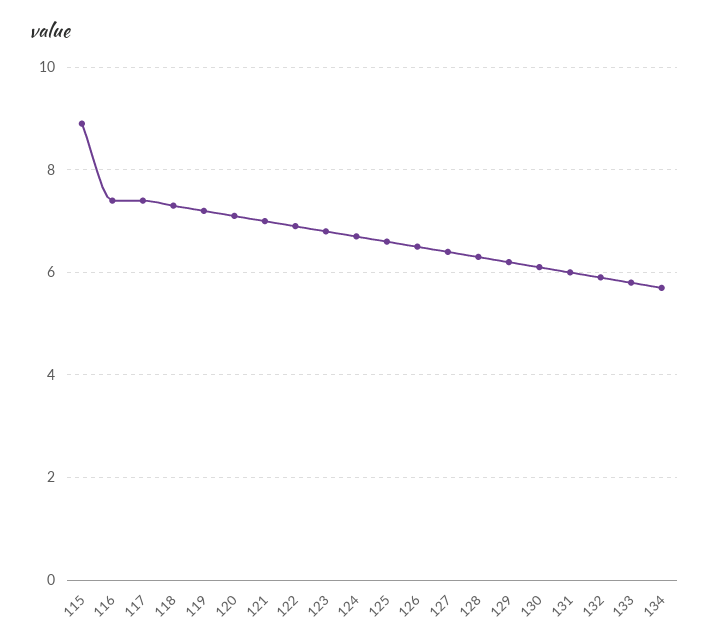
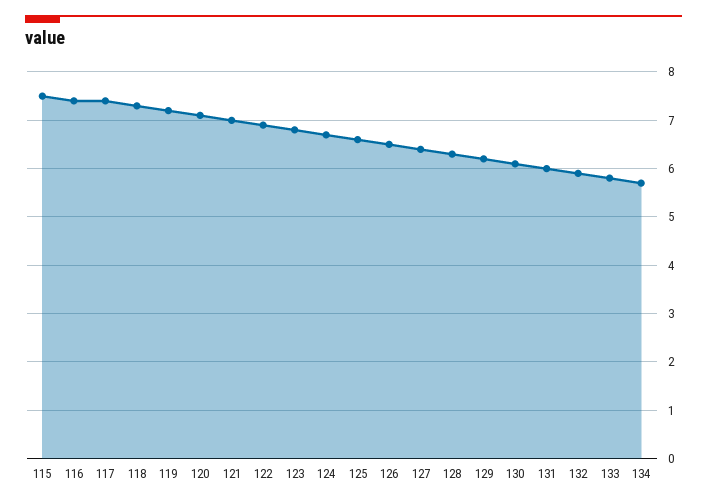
  {
-   "115": 9,
+   "115": 7.5,
    "116": 7.5,
    "117": 7.5,
    "118": 7.5,
    "119": 7,
    "120": 7,
    "121": 7,
    "122": 7,
    "123": 7,
    "124": 6.5,
    "125": 6.5,
    "126": 6.5,
    "127": 6.5,
    "128": 6.5,
    "129": 6,
    "130": 6,
    "131": 6,
    "132": 6,
    "133": 6,
    "134": 5.5
  }

